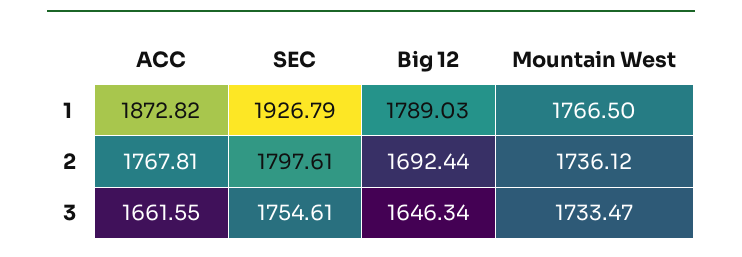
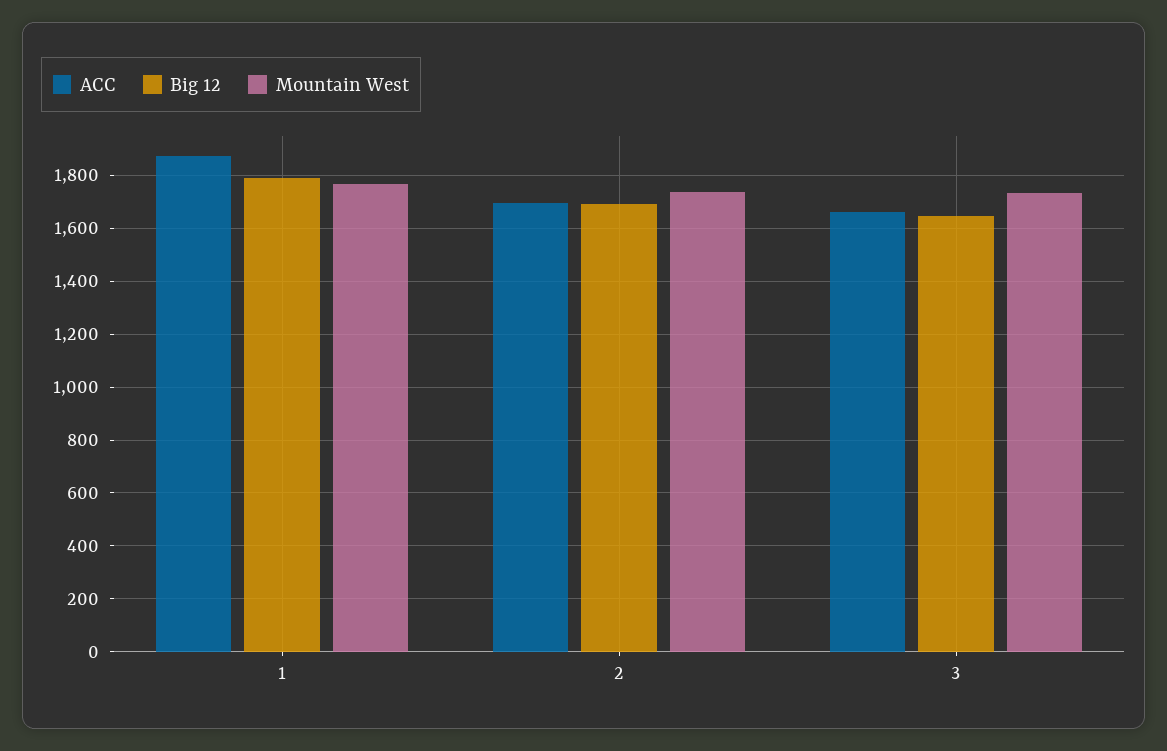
  {
    "ACC": {
      "1": 1872.82,
-     "2": 1767.81,
+     "2": 1700,
      "3": 1661.55
    },
-   "SEC": {
-     "1": 1926.79,
-     "2": 1797.61,
-     "3": 1754.61
-   },
    "Big 12": {
      "1": 1789.03,
      "2": 1692.44,
      "3": 1646.34
    },
    "Mountain West": {
      "1": 1766.5,
      "2": 1736.12,
      "3": 1733.47
    }
  }

